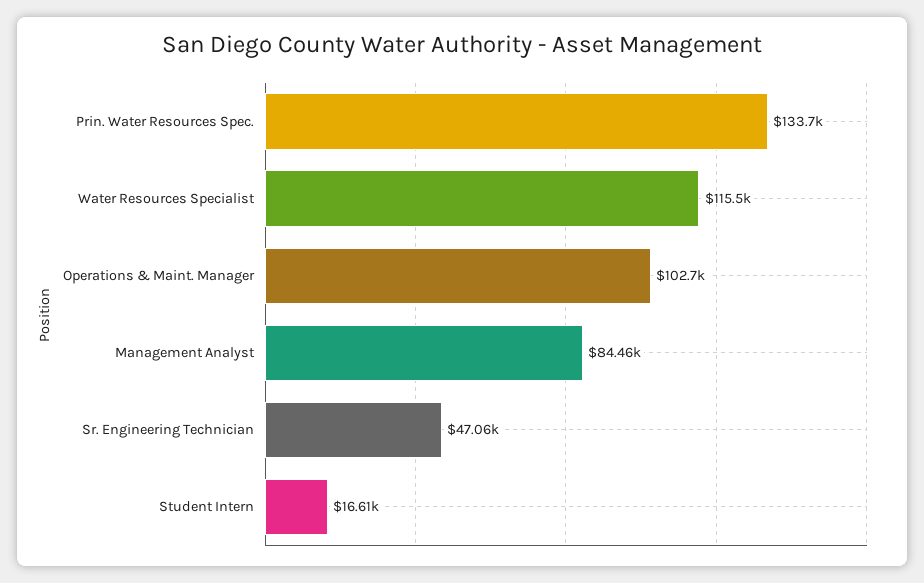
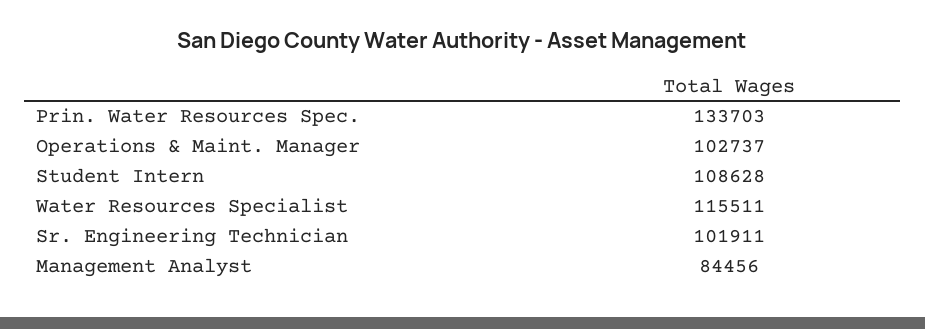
  {
    "Prin. Water Resources Spec.": 133703,
    "Water Resources Specialist": 115511,
    "Operations & Maint. Manager": 102737,
    "Management Analyst": 84456,
-   "Sr. Engineering Technician": 47060,
+   "Sr. Engineering Technician": 101911,
-   "Student Intern": 16610
+   "Student Intern": 108628
  }

